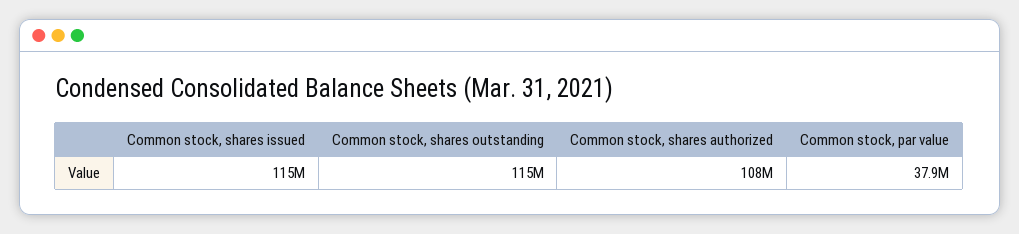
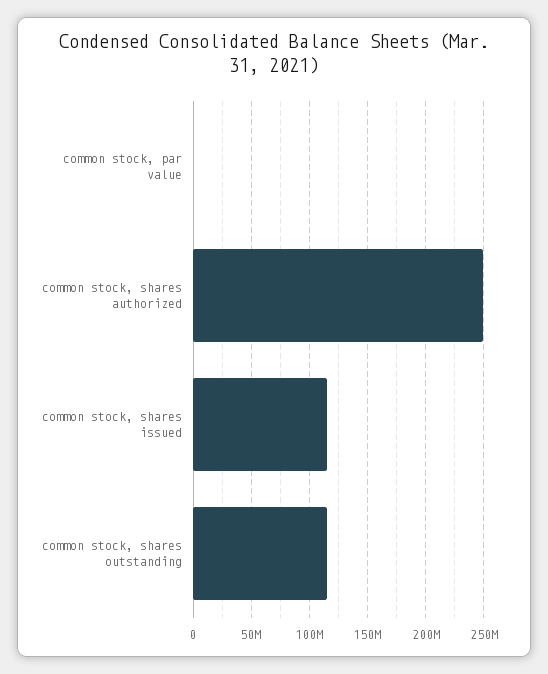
  {
    "Common stock, shares issued": 115000000,
    "Common stock, shares outstanding": 115000000,
-   "Common stock, shares authorized": 108000000,
+   "Common stock, shares authorized": 250000000,
-   "Common stock, par value": 37900000
+   "Common stock, par value": 0
  }

